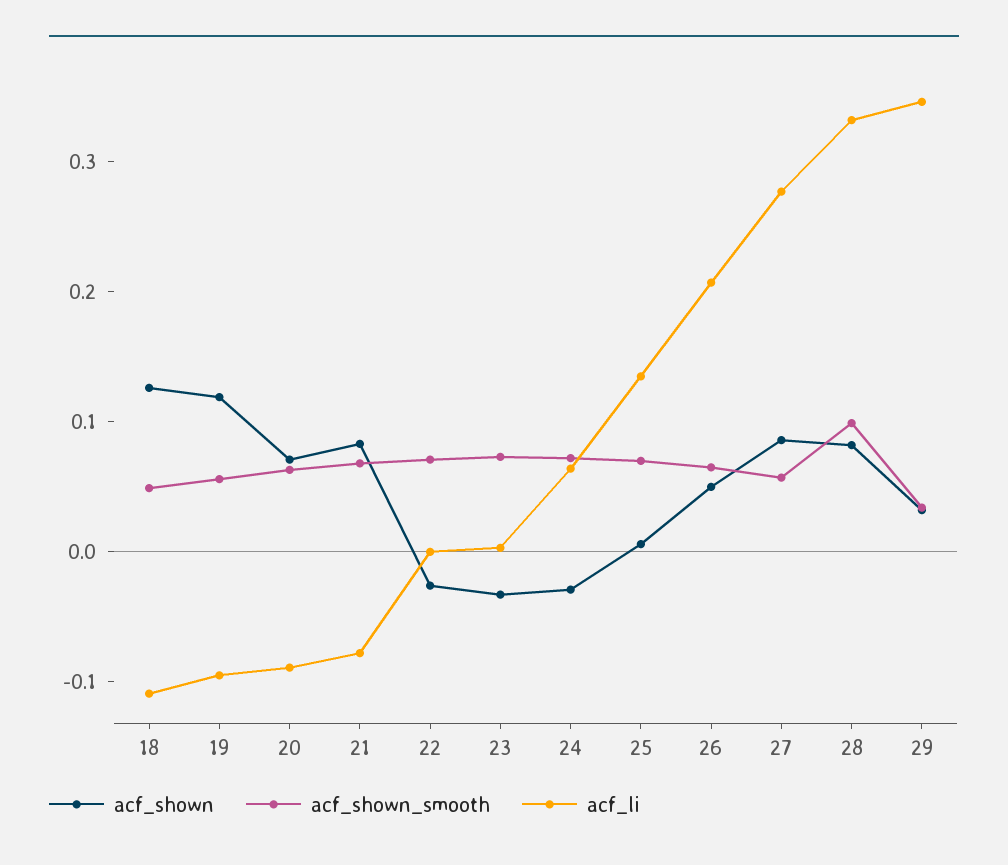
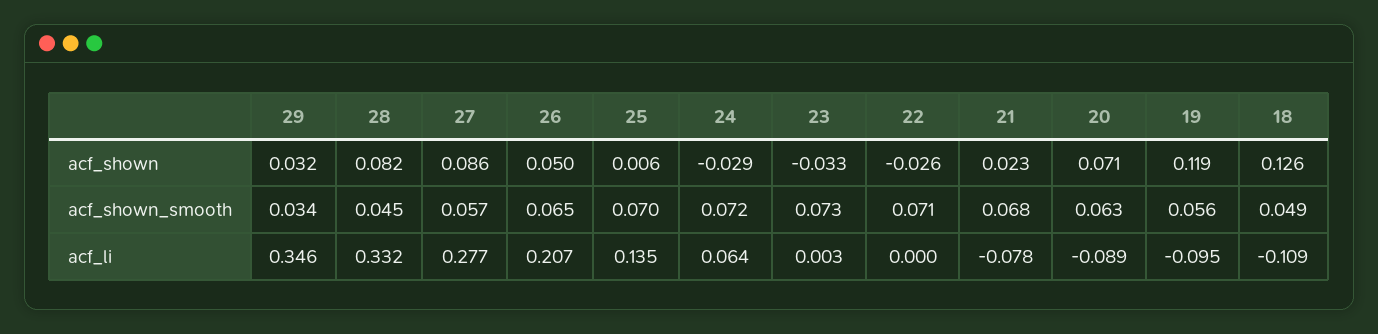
  {
    "acf_shown": {
      "18": 0.126,
      "19": 0.119,
      "20": 0.071,
-     "21": 0.08,
+     "21": 0.023,
      "22": -0.026,
      "23": -0.033,
      "24": -0.029,
      "25": 0.006,
      "26": 0.05,
      "27": 0.086,
      "28": 0.082,
      "29": 0.032
    },
    "acf_shown_smooth": {
      "18": 0.049,
      "19": 0.056,
      "20": 0.063,
      "21": 0.068,
      "22": 0.071,
      "23": 0.073,
      "24": 0.072,
      "25": 0.07,
      "26": 0.065,
      "27": 0.057,
-     "28": 0.1,
+     "28": 0.045,
      "29": 0.034
    },
    "acf_li": {
      "18": -0.109,
      "19": -0.095,
      "20": -0.089,
      "21": -0.078,
      "22": 0,
      "23": 0.003,
      "24": 0.064,
      "25": 0.135,
      "26": 0.207,
      "27": 0.277,
      "28": 0.332,
      "29": 0.346
    }
  }

